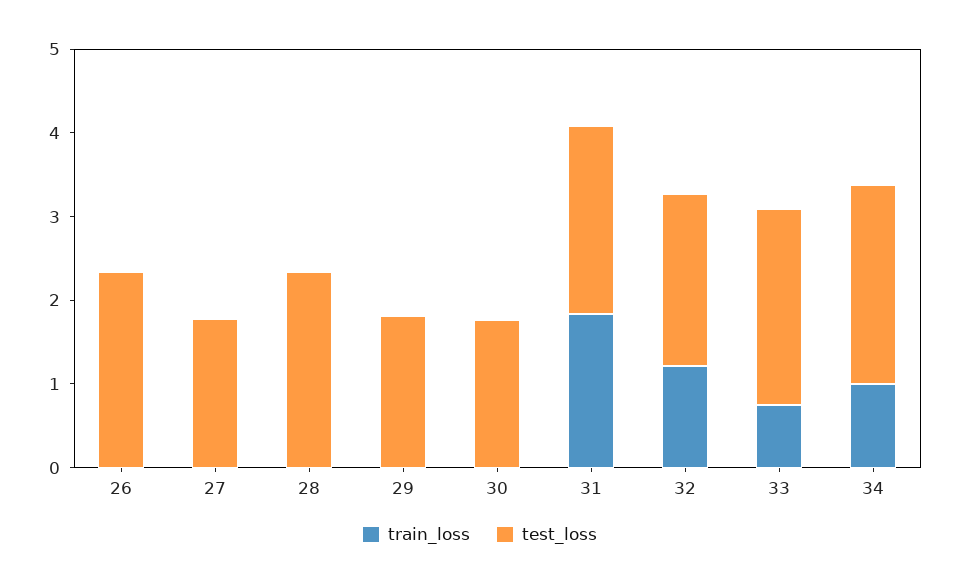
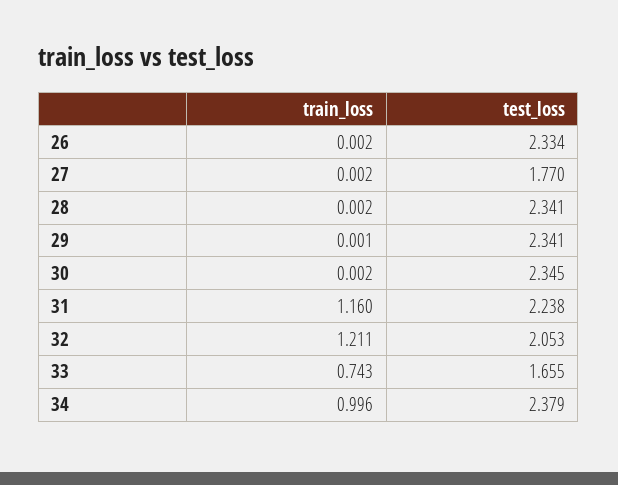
  {
    "train_loss": {
      "26": 0.002,
      "27": 0.002,
      "28": 0.002,
      "29": 0.001,
      "30": 0.002,
-     "31": 1.8,
+     "31": 1.16,
      "32": 1.211,
      "33": 0.743,
      "34": 0.996
    },
    "test_loss": {
      "26": 2.334,
      "27": 1.77,
      "28": 2.341,
-     "29": 1.8,
+     "29": 2.341,
-     "30": 1.8,
+     "30": 2.345,
      "31": 2.238,
      "32": 2.053,
-     "33": 2.4,
+     "33": 1.655,
      "34": 2.379
    }
  }

